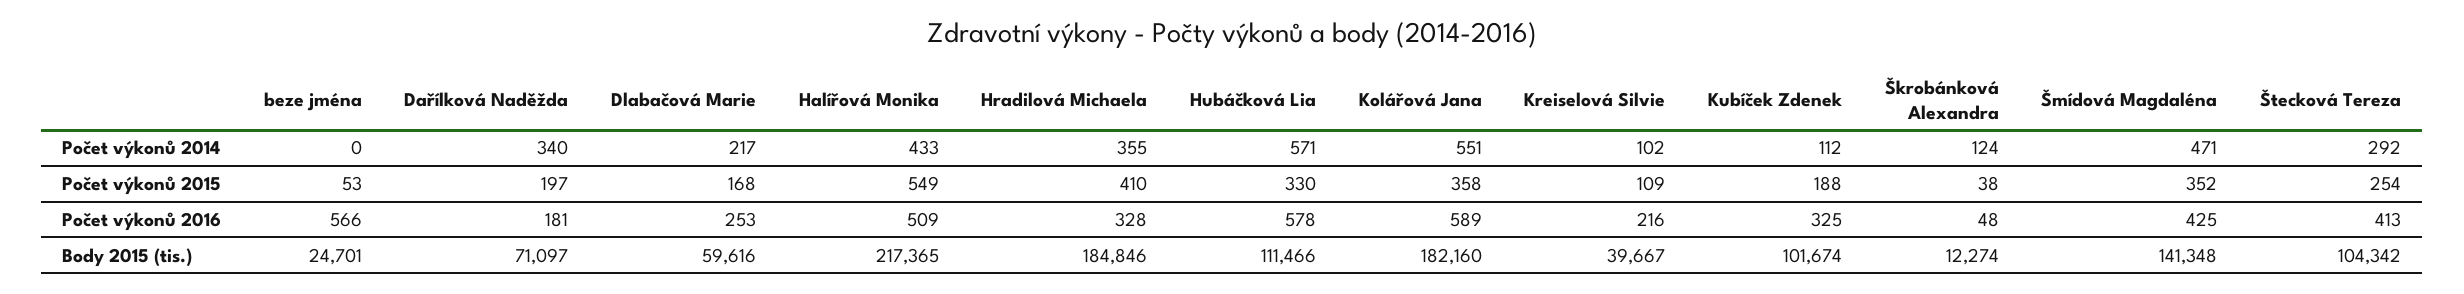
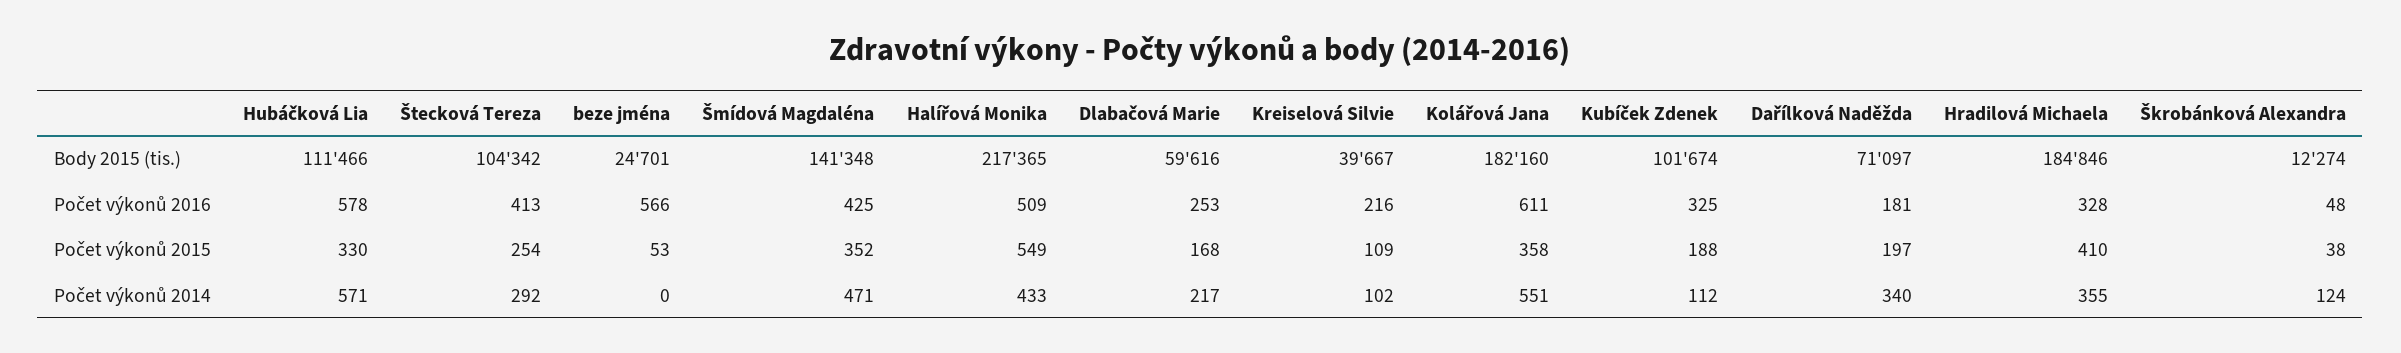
  {
    "beze jména": {
      "Počet výkonů 2014": 0,
      "Počet výkonů 2015": 53,
      "Počet výkonů 2016": 566,
      "Body 2015 (tis.)": 24701
    },
    "Dařílková Naděžda": {
      "Počet výkonů 2014": 340,
      "Počet výkonů 2015": 197,
      "Počet výkonů 2016": 181,
      "Body 2015 (tis.)": 71097
    },
    "Dlabačová Marie": {
      "Počet výkonů 2014": 217,
      "Počet výkonů 2015": 168,
      "Počet výkonů 2016": 253,
      "Body 2015 (tis.)": 59616
    },
    "Halířová Monika": {
      "Počet výkonů 2014": 433,
      "Počet výkonů 2015": 549,
      "Počet výkonů 2016": 509,
      "Body 2015 (tis.)": 217365
    },
    "Hradilová Michaela": {
      "Počet výkonů 2014": 355,
      "Počet výkonů 2015": 410,
      "Počet výkonů 2016": 328,
      "Body 2015 (tis.)": 184846
    },
    "Hubáčková Lia": {
      "Počet výkonů 2014": 571,
      "Počet výkonů 2015": 330,
      "Počet výkonů 2016": 578,
      "Body 2015 (tis.)": 111466
    },
    "Kolářová Jana": {
      "Počet výkonů 2014": 551,
      "Počet výkonů 2015": 358,
-     "Počet výkonů 2016": 589,
+     "Počet výkonů 2016": 611,
      "Body 2015 (tis.)": 182160
    },
    "Kreiselová Silvie": {
      "Počet výkonů 2014": 102,
      "Počet výkonů 2015": 109,
      "Počet výkonů 2016": 216,
      "Body 2015 (tis.)": 39667
    },
    "Kubíček Zdenek": {
      "Počet výkonů 2014": 112,
      "Počet výkonů 2015": 188,
      "Počet výkonů 2016": 325,
      "Body 2015 (tis.)": 101674
    },
    "Škrobánková Alexandra": {
      "Počet výkonů 2014": 124,
      "Počet výkonů 2015": 38,
      "Počet výkonů 2016": 48,
      "Body 2015 (tis.)": 12274
    },
    "Šmídová Magdaléna": {
      "Počet výkonů 2014": 471,
      "Počet výkonů 2015": 352,
      "Počet výkonů 2016": 425,
      "Body 2015 (tis.)": 141348
    },
    "Štecková Tereza": {
      "Počet výkonů 2014": 292,
      "Počet výkonů 2015": 254,
      "Počet výkonů 2016": 413,
      "Body 2015 (tis.)": 104342
    }
  }

